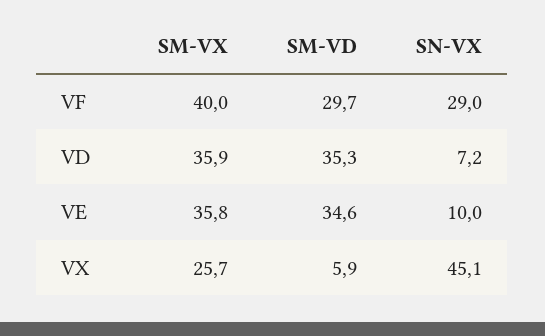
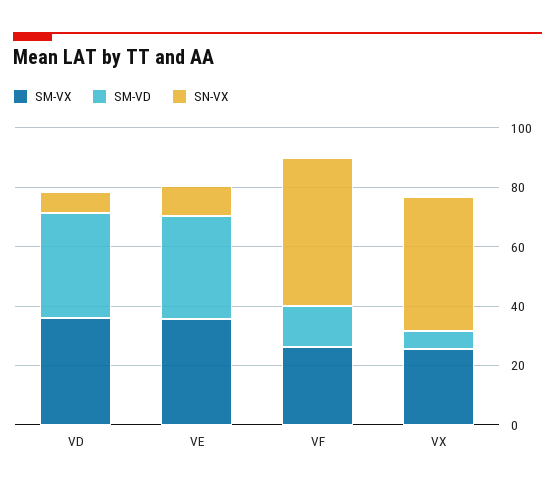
  {
    "SM-VX": {
-     "VF": 40,
+     "VF": 25,
      "VD": 35.9,
      "VE": 35.8,
      "VX": 25.7
    },
    "SM-VD": {
-     "VF": 29.7,
+     "VF": 15,
      "VD": 35.3,
      "VE": 34.6,
      "VX": 5.9
    },
    "SN-VX": {
-     "VF": 29,
+     "VF": 50,
      "VD": 7.2,
      "VE": 10,
      "VX": 45.1
    }
  }

